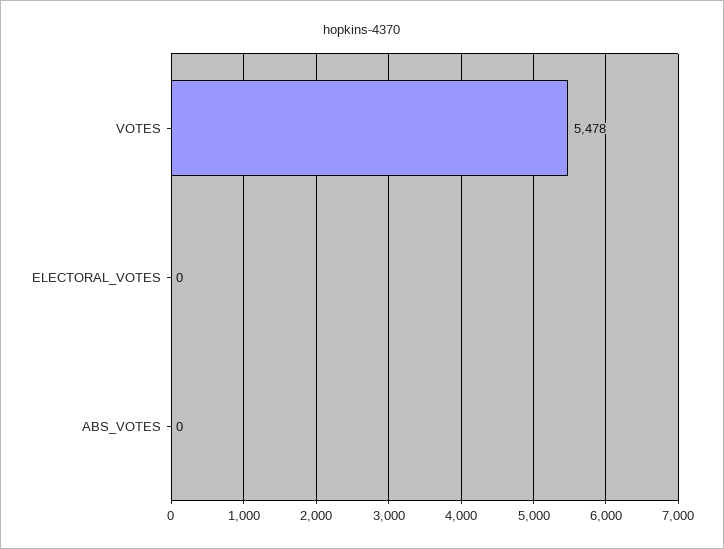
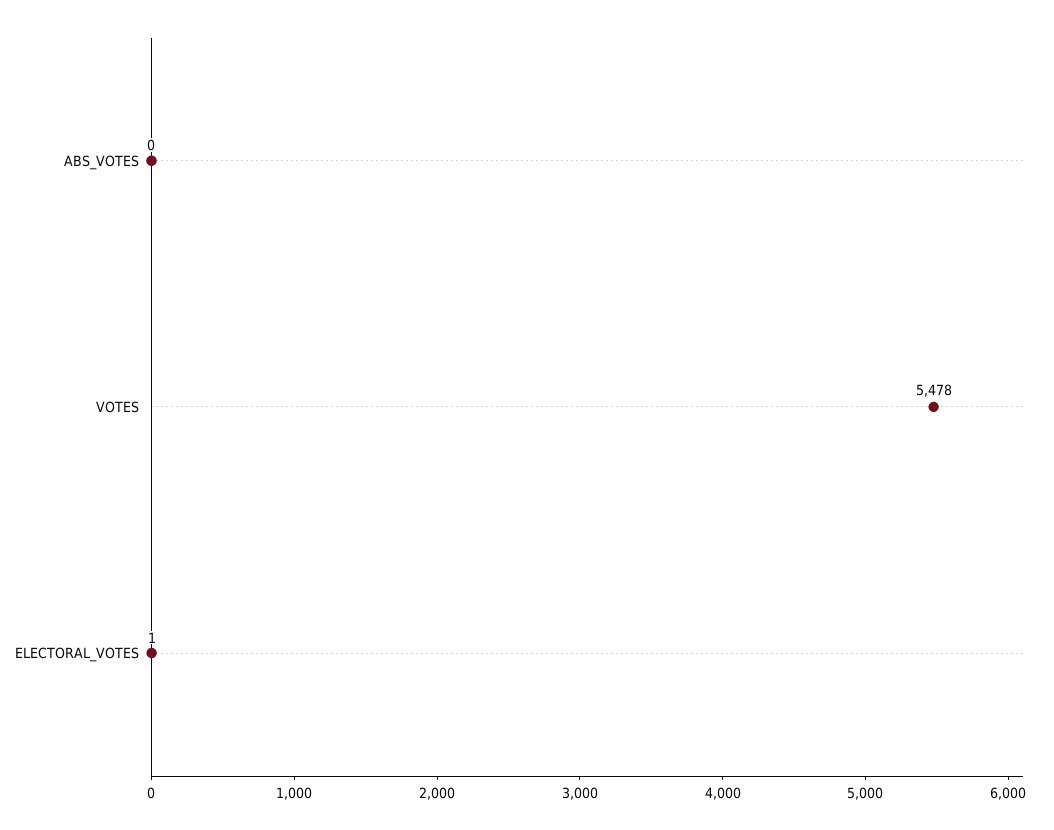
  {
    "VOTES": 5478,
-   "ELECTORAL_VOTES": 0,
+   "ELECTORAL_VOTES": 1,
    "ABS_VOTES": 0
  }

